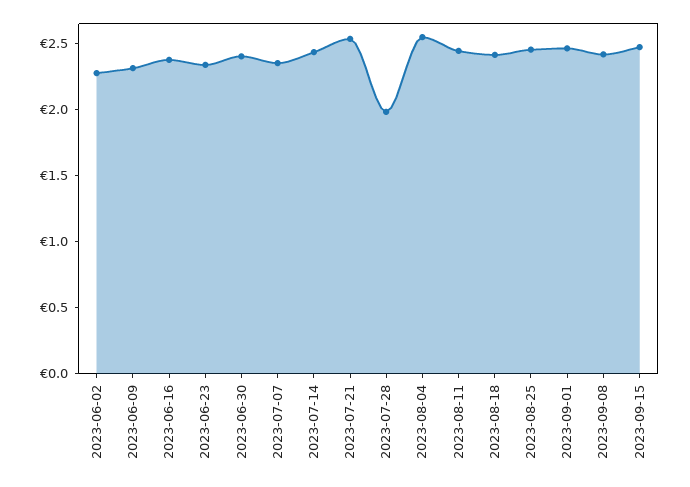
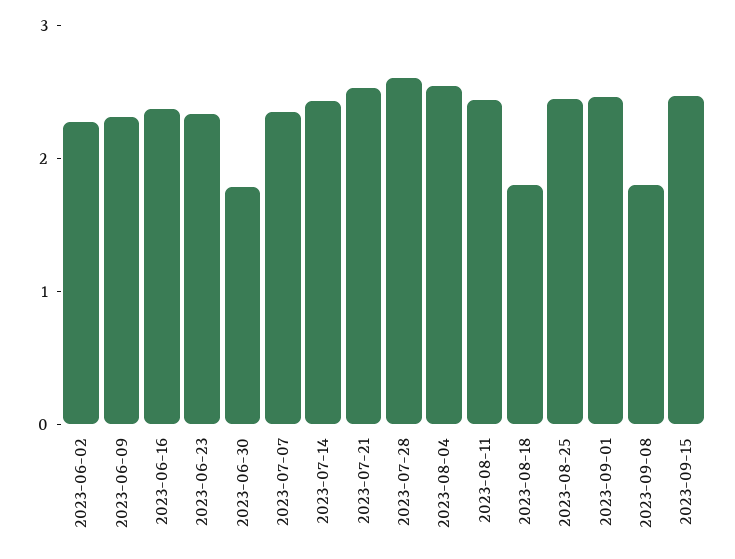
  {
    "2023-06-02": 2.3,
    "2023-06-09": 2.3,
    "2023-06-16": 2.4,
    "2023-06-23": 2.3,
-   "2023-06-30": 2.4,
+   "2023-06-30": 1.8,
    "2023-07-07": 2.3,
    "2023-07-14": 2.4,
    "2023-07-21": 2.5,
-   "2023-07-28": 2,
+   "2023-07-28": 2.6,
    "2023-08-04": 2.5,
    "2023-08-11": 2.4,
-   "2023-08-18": 2.4,
+   "2023-08-18": 1.8,
    "2023-08-25": 2.5,
    "2023-09-01": 2.5,
-   "2023-09-08": 2.4,
+   "2023-09-08": 1.8,
    "2023-09-15": 2.5
  }

